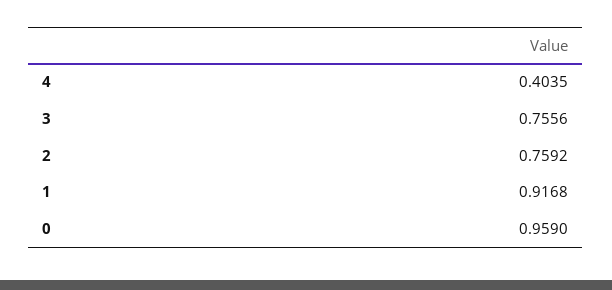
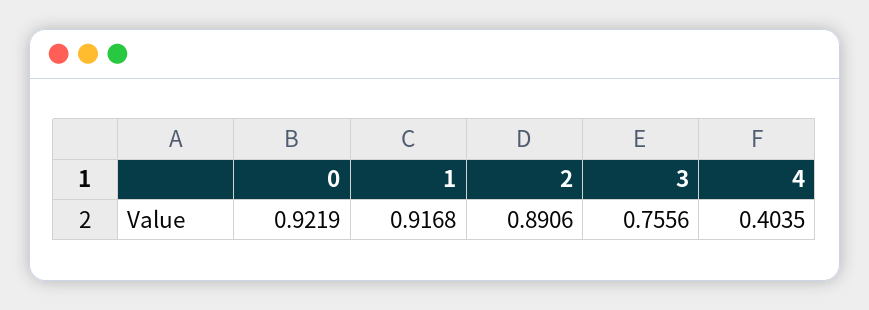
  {
    "4": 0.4035,
    "3": 0.7556,
-   "2": 0.7592,
+   "2": 0.8906,
    "1": 0.9168,
-   "0": 0.959
+   "0": 0.9219
  }

